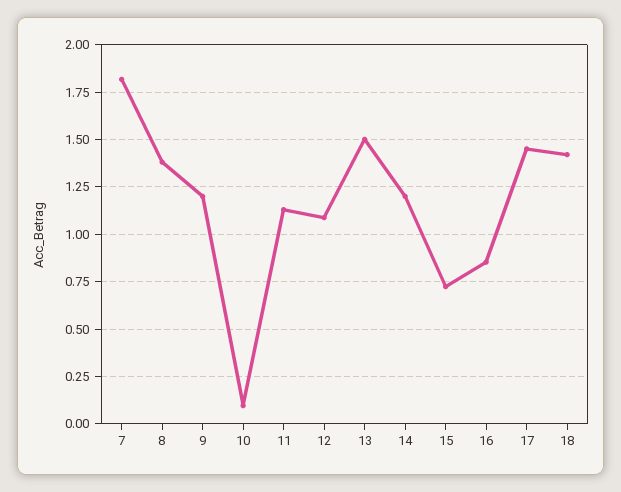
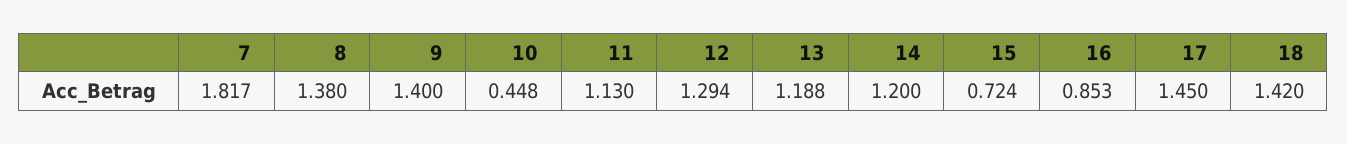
  {
    "7": 1.817,
    "8": 1.38,
-   "9": 1.2,
+   "9": 1.4,
-   "10": 0.1,
+   "10": 0.448,
    "11": 1.13,
-   "12": 1.1,
+   "12": 1.294,
-   "13": 1.5,
+   "13": 1.188,
    "14": 1.2,
    "15": 0.724,
    "16": 0.853,
    "17": 1.45,
    "18": 1.42
  }

